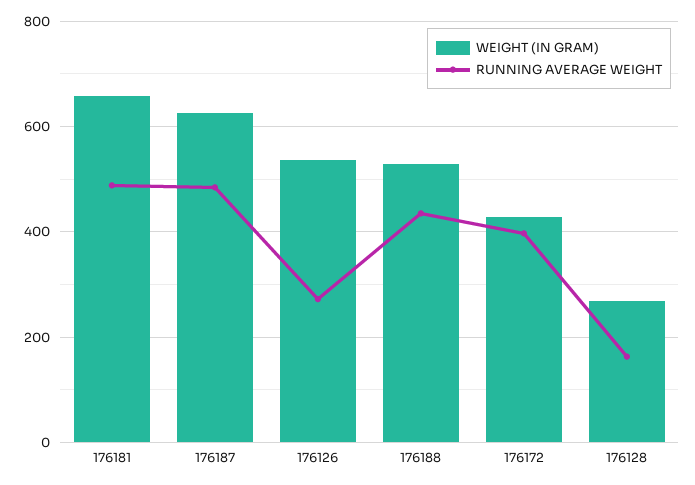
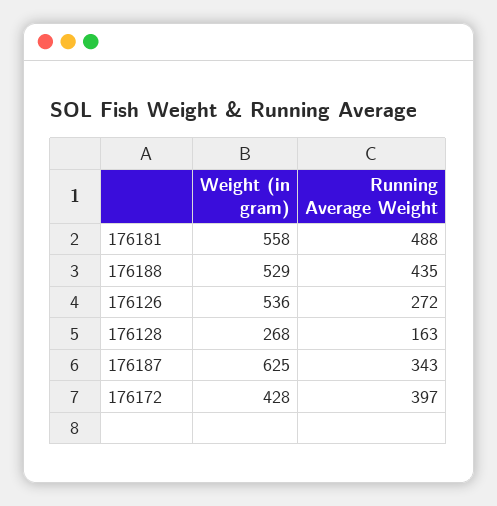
  {
    "WEIGHT (IN GRAM)": {
-     "176181": 660,
+     "176181": 558,
      "176187": 625,
      "176126": 536,
      "176188": 529,
      "176172": 428,
      "176128": 268
    },
    "RUNNING AVERAGE WEIGHT": {
      "176181": 488,
-     "176187": 480,
+     "176187": 343,
      "176126": 272,
      "176188": 435,
      "176172": 397,
      "176128": 163
    }
  }

